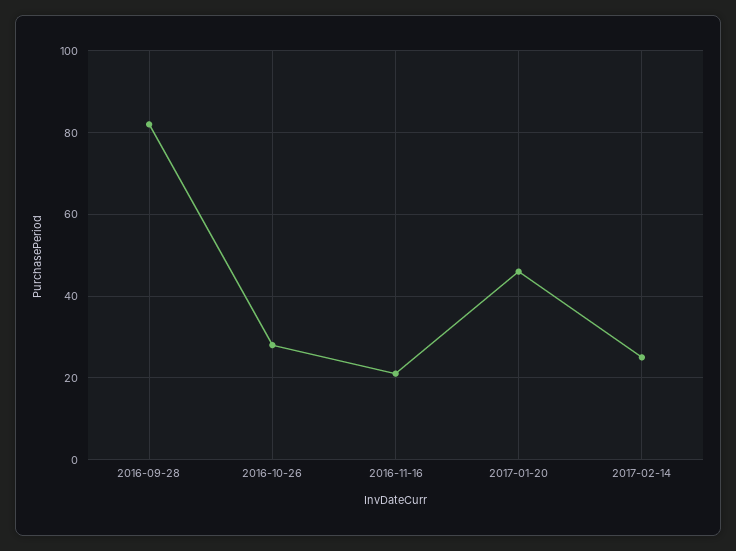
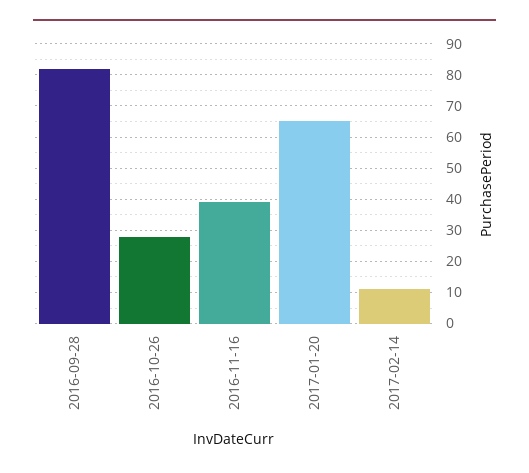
  {
    "2016-09-28": 80,
    "2016-10-26": 30,
-   "2016-11-16": 20,
+   "2016-11-16": 40,
-   "2017-01-20": 45,
+   "2017-01-20": 65,
-   "2017-02-14": 25
+   "2017-02-14": 10
  }

